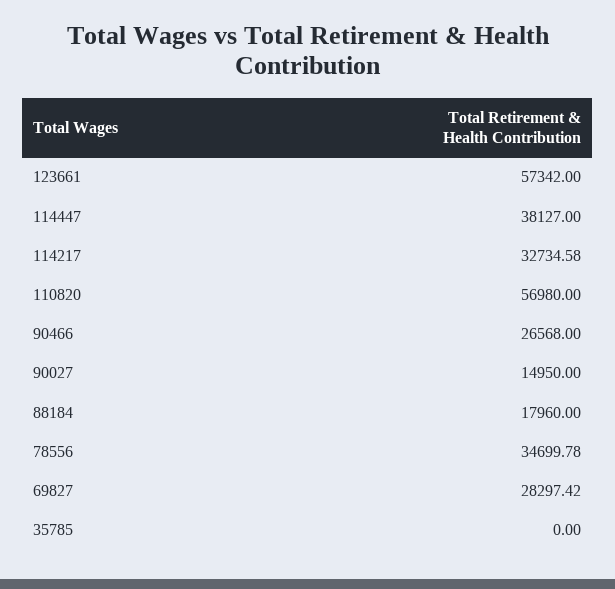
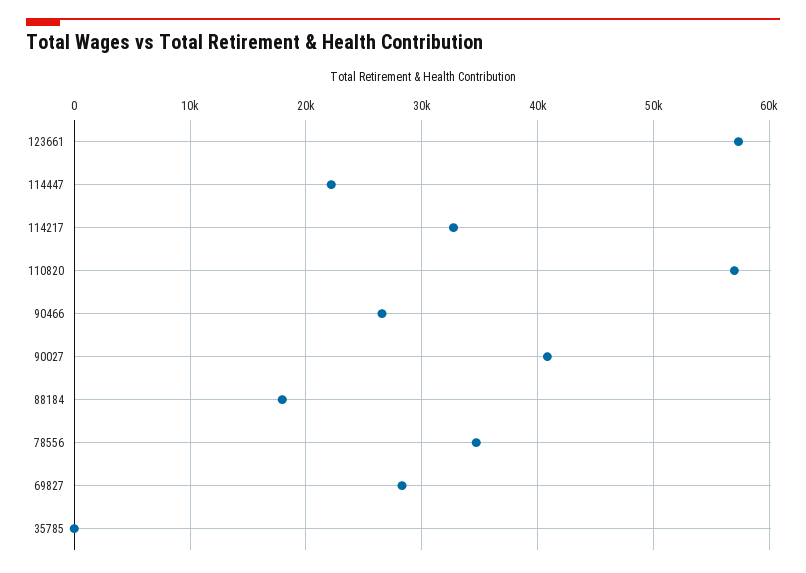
  {
    "123661": 57342,
-   "114447": 38127,
+   "114447": 22000,
    "114217": 32734.58,
    "110820": 56980,
    "90466": 26568,
-   "90027": 14950,
+   "90027": 41000,
    "88184": 17960,
    "78556": 34699.78,
    "69827": 28297.42,
    "35785": 0
  }

